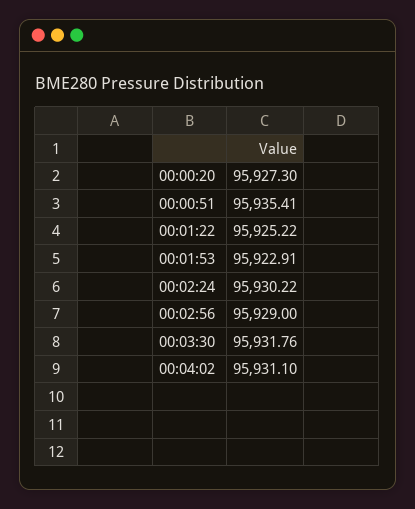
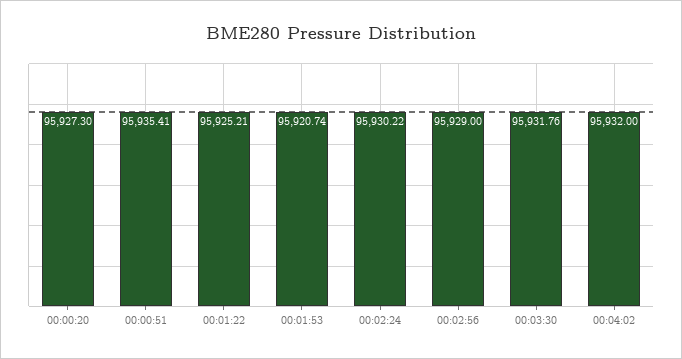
  {
    "00:00:20": 95927.3,
    "00:00:51": 95935.41,
-   "00:01:22": 95925.22,
+   "00:01:22": 95925.21,
-   "00:01:53": 95922.91,
+   "00:01:53": 95920.74,
    "00:02:24": 95930.22,
    "00:02:56": 95929,
    "00:03:30": 95931.76,
-   "00:04:02": 95931.1
+   "00:04:02": 95932
  }

